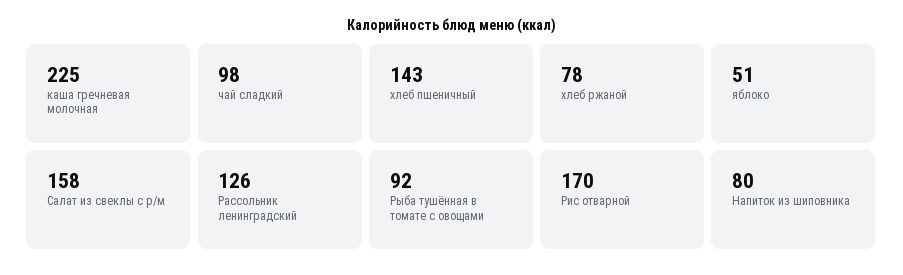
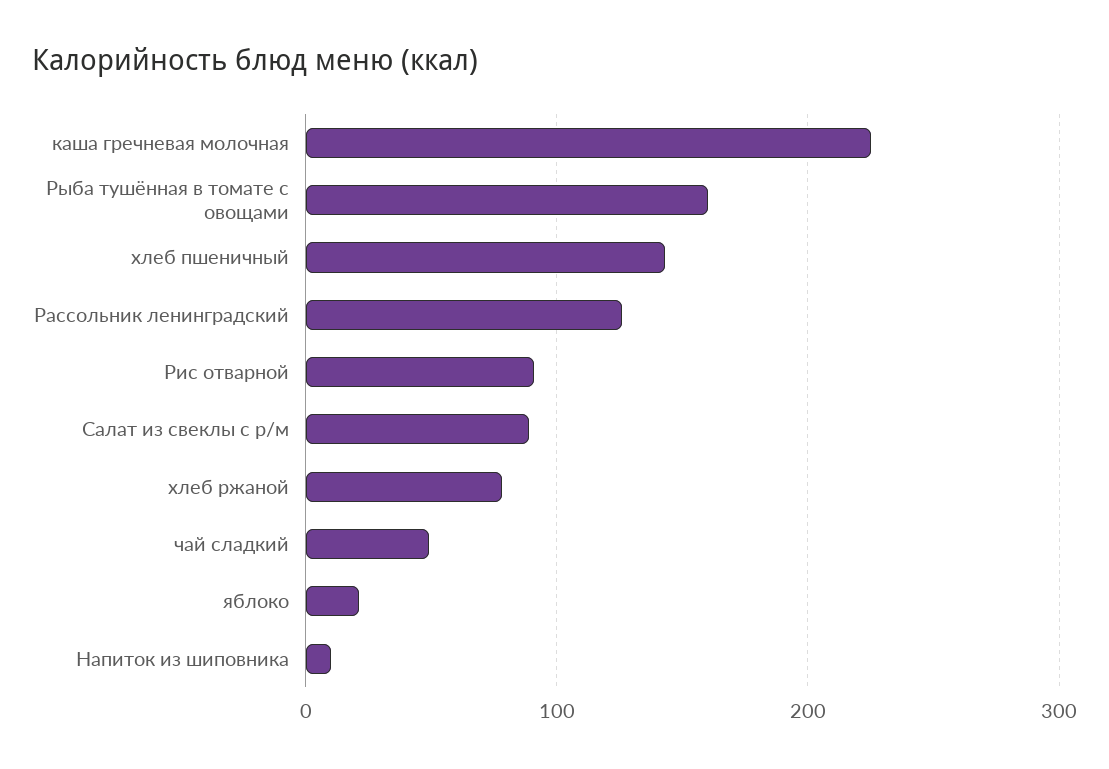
  {
    "каша гречневая молочная": 225,
-   "чай сладкий": 98,
+   "чай сладкий": 50,
    "хлеб пшеничный": 143,
    "хлеб ржаной": 78,
-   "яблоко": 51,
+   "яблоко": 20,
-   "Салат из свеклы с р/м": 158,
+   "Салат из свеклы с р/м": 90,
    "Рассольник ленинградский": 126,
-   "Рыба тушённая в томате с овощами": 92,
+   "Рыба тушённая в томате с овощами": 160,
-   "Рис отварной": 170,
+   "Рис отварной": 90,
-   "Напиток из шиповника": 80
+   "Напиток из шиповника": 10
  }

